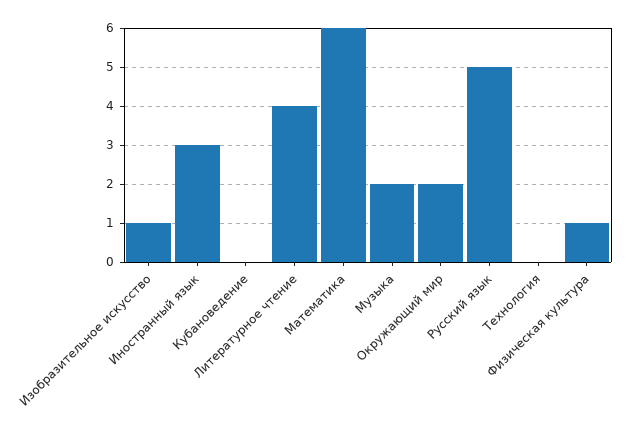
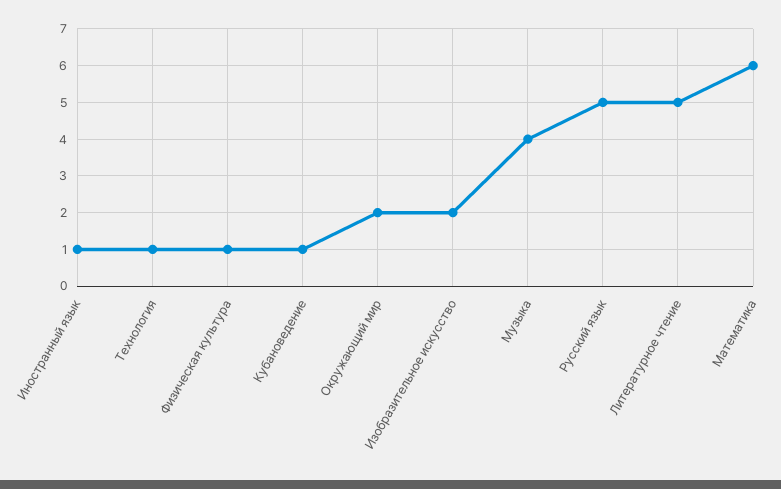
  {
-   "Изобразительное искусство": 1,
+   "Изобразительное искусство": 2,
-   "Иностранный язык": 3,
+   "Иностранный язык": 1,
-   "Кубановедение": 0,
+   "Кубановедение": 1,
-   "Литературное чтение": 4,
+   "Литературное чтение": 5,
    "Математика": 6,
-   "Музыка": 2,
+   "Музыка": 4,
    "Окружающий мир": 2,
    "Русский язык": 5,
-   "Технология": 0,
+   "Технология": 1,
    "Физическая культура": 1
  }

